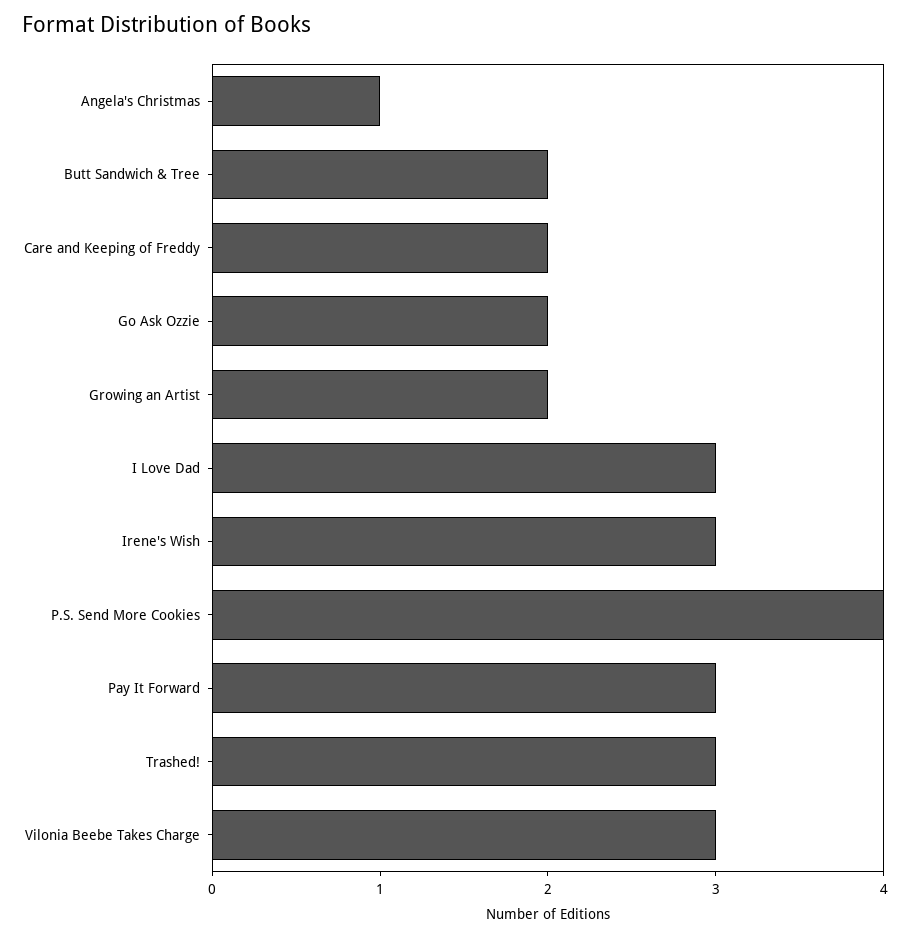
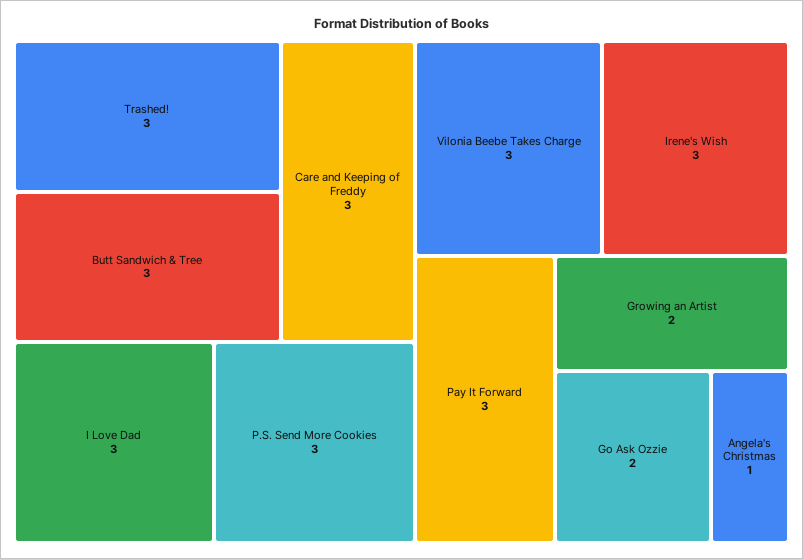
  {
    "Angela's Christmas": 1,
-   "Butt Sandwich & Tree": 2,
+   "Butt Sandwich & Tree": 3,
-   "Care and Keeping of Freddy": 2,
+   "Care and Keeping of Freddy": 3,
    "Go Ask Ozzie": 2,
    "Growing an Artist": 2,
    "I Love Dad": 3,
    "Irene's Wish": 3,
-   "P.S. Send More Cookies": 4,
+   "P.S. Send More Cookies": 3,
    "Pay It Forward": 3,
    "Trashed!": 3,
    "Vilonia Beebe Takes Charge": 3
  }

